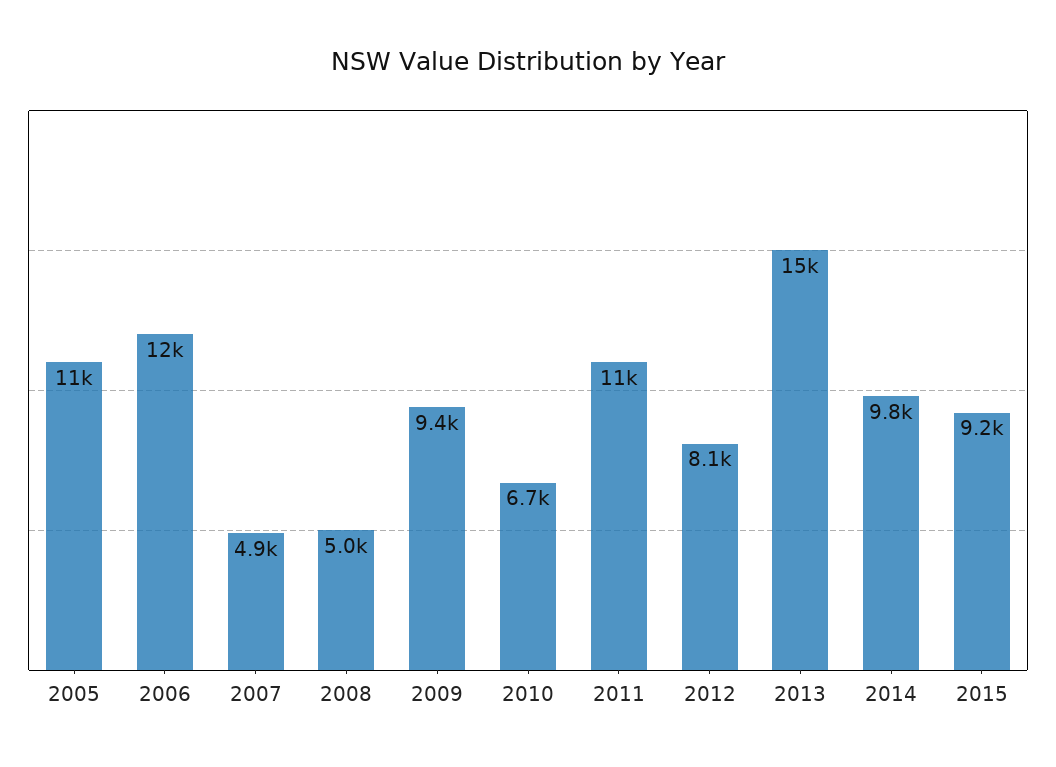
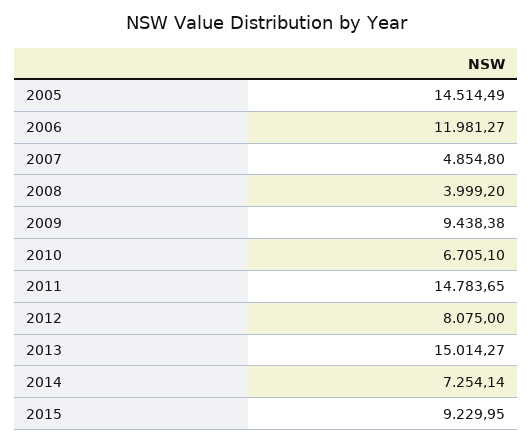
  {
-   "2005": 11000,
+   "2005": 14514.49,
    "2006": 11981.27,
    "2007": 4854.8,
-   "2008": 5000,
+   "2008": 3999.2,
    "2009": 9438.38,
    "2010": 6705.1,
-   "2011": 11000,
+   "2011": 14783.65,
    "2012": 8075,
    "2013": 15014.27,
-   "2014": 9800,
+   "2014": 7254.14,
    "2015": 9229.95
  }

